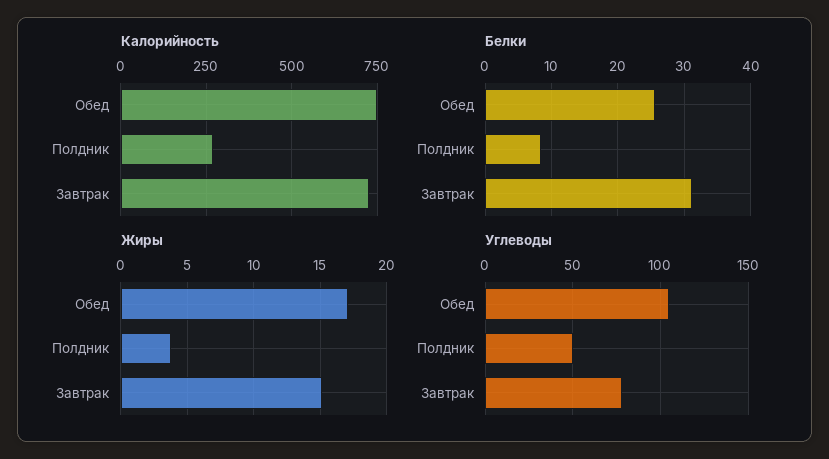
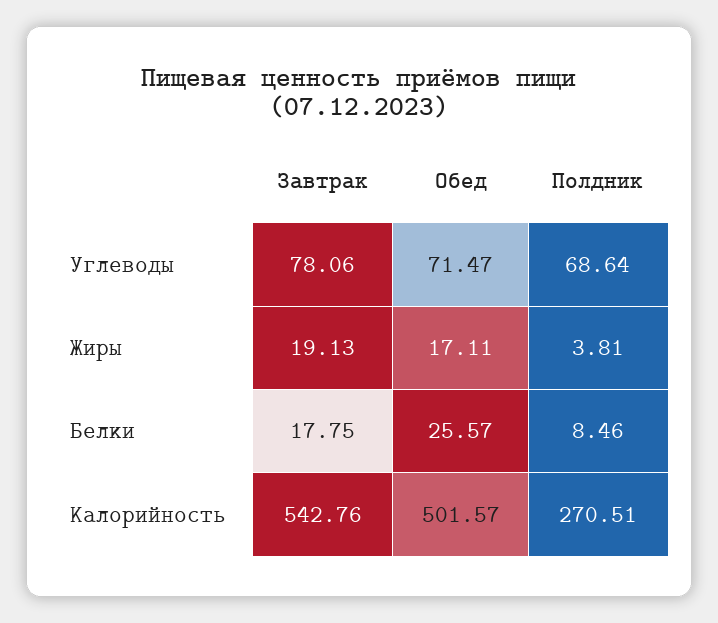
  {
    "Калорийность": {
-     "Обед": 750,
+     "Обед": 501.57,
      "Полдник": 270.51,
-     "Завтрак": 725
+     "Завтрак": 542.76
    },
    "Белки": {
      "Обед": 25.57,
      "Полдник": 8.46,
-     "Завтрак": 31
+     "Завтрак": 17.75
    },
    "Жиры": {
      "Обед": 17.11,
      "Полдник": 3.81,
-     "Завтрак": 15
+     "Завтрак": 19.13
    },
    "Углеводы": {
-     "Обед": 105,
+     "Обед": 71.47,
-     "Полдник": 50,
+     "Полдник": 68.64,
      "Завтрак": 78.06
    }
  }

